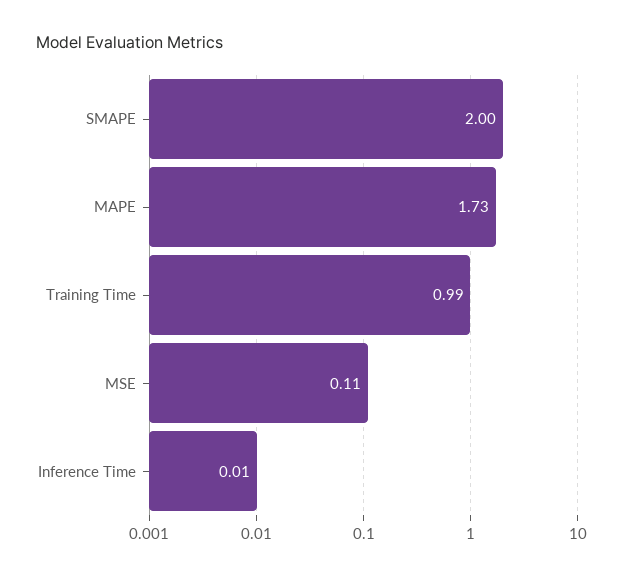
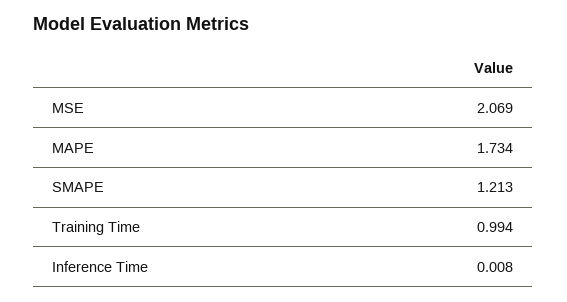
  {
-   "SMAPE": 2,
+   "SMAPE": 1.213,
    "MAPE": 1.734,
    "Training Time": 0.994,
-   "MSE": 0.11,
+   "MSE": 2.069,
    "Inference Time": 0.008
  }

